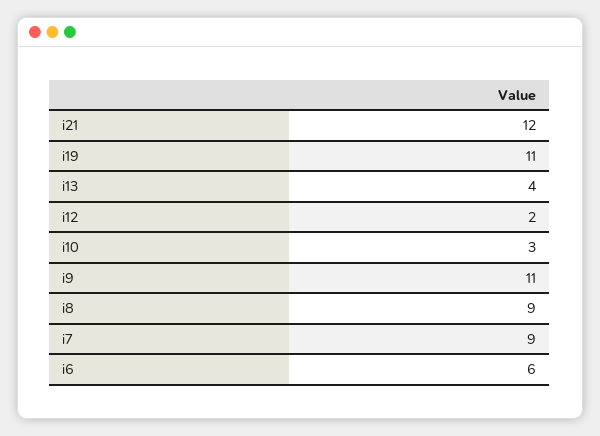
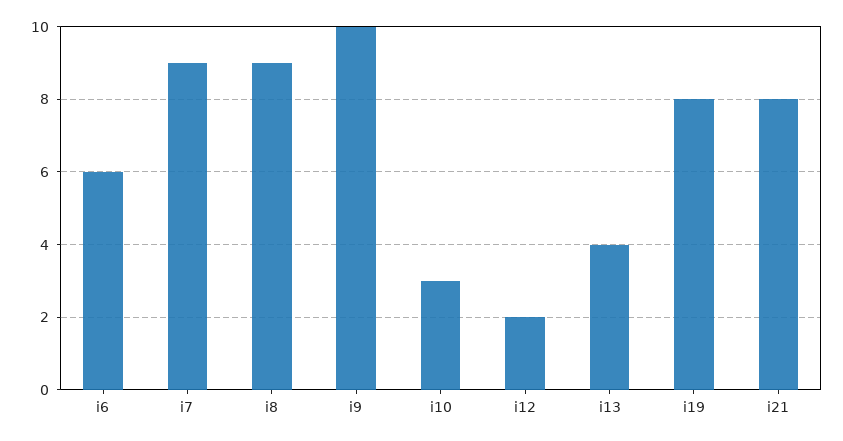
  {
-   "i21": 12,
+   "i21": 8,
-   "i19": 11,
+   "i19": 8,
    "i13": 4,
    "i12": 2,
    "i10": 3,
-   "i9": 11,
+   "i9": 10,
    "i8": 9,
    "i7": 9,
    "i6": 6
  }

